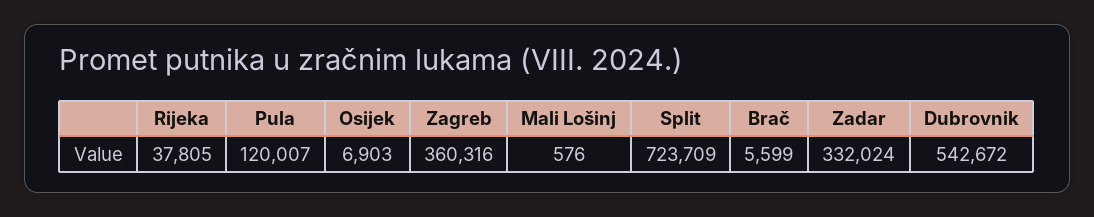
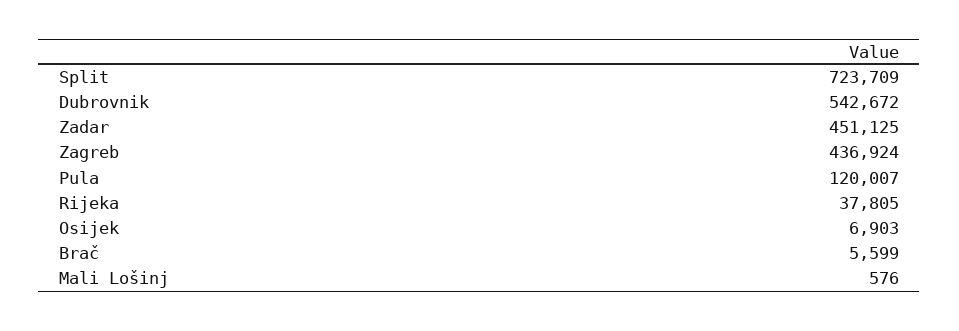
  {
    "Rijeka": 37805,
    "Pula": 120007,
    "Osijek": 6903,
-   "Zagreb": 360316,
+   "Zagreb": 436924,
    "Mali Lošinj": 576,
    "Split": 723709,
    "Brač": 5599,
-   "Zadar": 332024,
+   "Zadar": 451125,
    "Dubrovnik": 542672
  }

